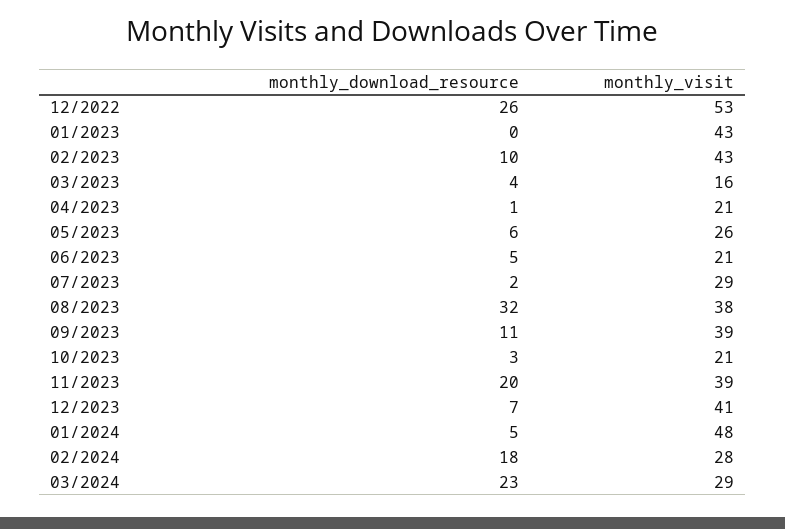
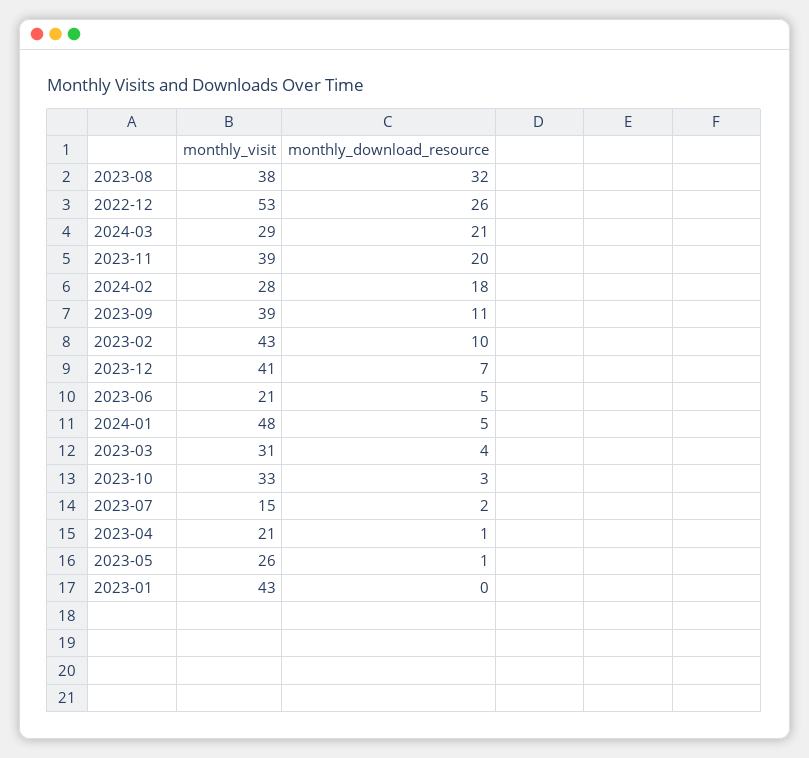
  {
    "monthly_download_resource": {
      "12/2022": 26,
      "01/2023": 0,
      "02/2023": 10,
      "03/2023": 4,
      "04/2023": 1,
-     "05/2023": 6,
+     "05/2023": 1,
      "06/2023": 5,
      "07/2023": 2,
      "08/2023": 32,
      "09/2023": 11,
      "10/2023": 3,
      "11/2023": 20,
      "12/2023": 7,
      "01/2024": 5,
      "02/2024": 18,
-     "03/2024": 23
+     "03/2024": 21
    },
    "monthly_visit": {
      "12/2022": 53,
      "01/2023": 43,
      "02/2023": 43,
-     "03/2023": 16,
+     "03/2023": 31,
      "04/2023": 21,
      "05/2023": 26,
      "06/2023": 21,
-     "07/2023": 29,
+     "07/2023": 15,
      "08/2023": 38,
      "09/2023": 39,
-     "10/2023": 21,
+     "10/2023": 33,
      "11/2023": 39,
      "12/2023": 41,
      "01/2024": 48,
      "02/2024": 28,
      "03/2024": 29
    }
  }

